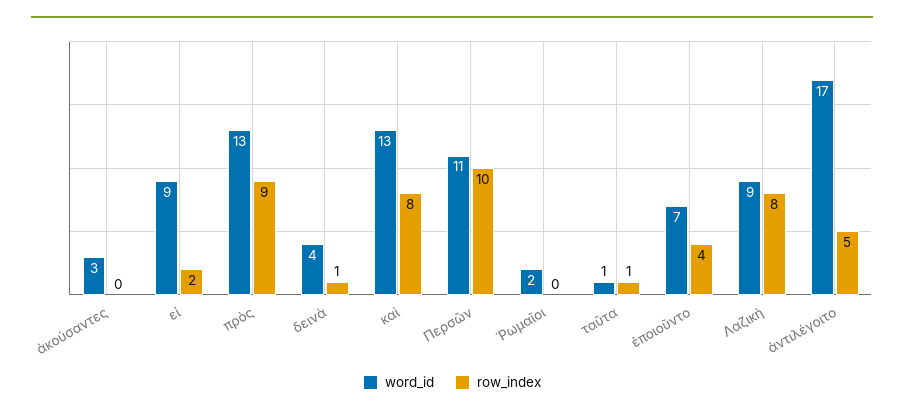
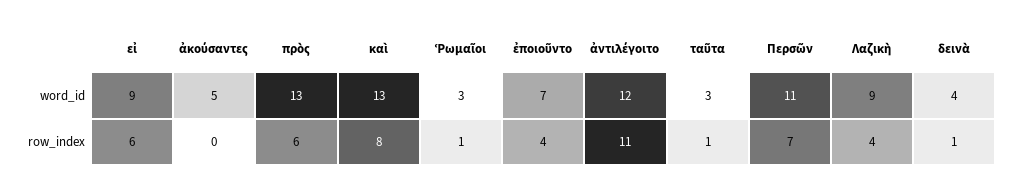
  {
    "word_id": {
-     "ἀκούσαντες": 3,
+     "ἀκούσαντες": 5,
      "εἰ": 9,
      "πρὸς": 13,
      "δεινὰ": 4,
      "καὶ": 13,
      "Περσῶν": 11,
-     "Ῥωμαῖοι": 2,
+     "Ῥωμαῖοι": 3,
-     "ταῦτα": 1,
+     "ταῦτα": 3,
      "ἐποιοῦντο": 7,
      "Λαζικὴ": 9,
-     "ἀντιλέγοιτο": 17
+     "ἀντιλέγοιτο": 12
    },
    "row_index": {
      "ἀκούσαντες": 0,
-     "εἰ": 2,
+     "εἰ": 6,
-     "πρὸς": 9,
+     "πρὸς": 6,
      "δεινὰ": 1,
      "καὶ": 8,
-     "Περσῶν": 10,
+     "Περσῶν": 7,
-     "Ῥωμαῖοι": 0,
+     "Ῥωμαῖοι": 1,
      "ταῦτα": 1,
      "ἐποιοῦντο": 4,
-     "Λαζικὴ": 8,
+     "Λαζικὴ": 4,
-     "ἀντιλέγοιτο": 5
+     "ἀντιλέγοιτο": 11
    }
  }

